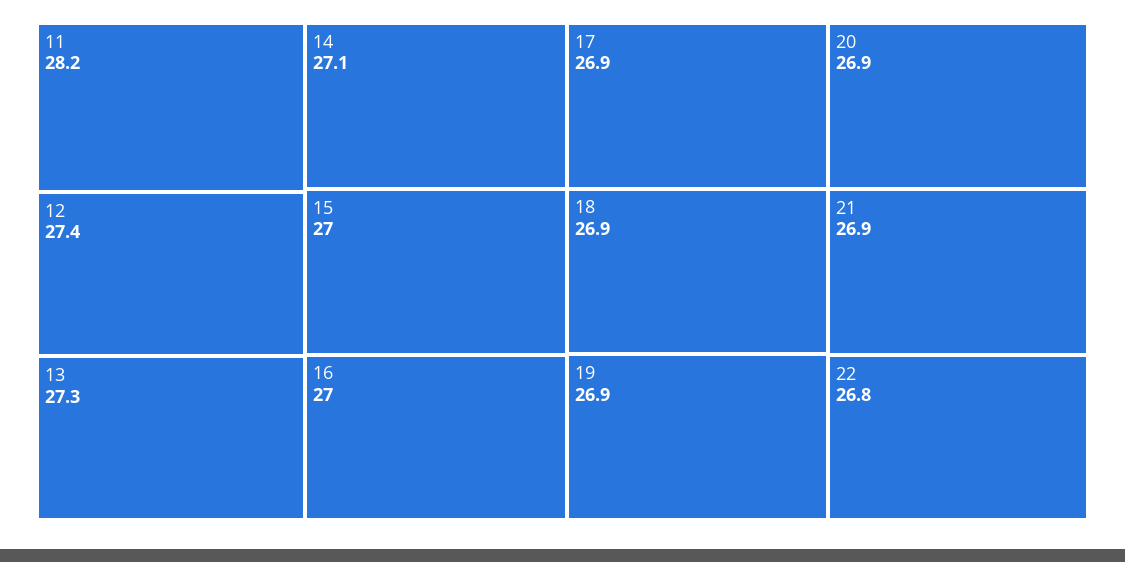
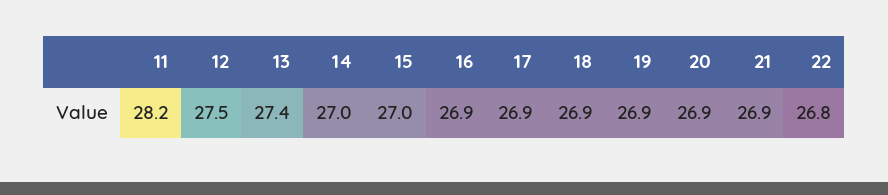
  {
    "11": 28.2,
-   "12": 27.4,
+   "12": 27.5,
-   "13": 27.3,
+   "13": 27.4,
-   "14": 27.1,
+   "14": 27,
    "15": 27,
-   "16": 27,
+   "16": 26.9,
    "17": 26.9,
    "18": 26.9,
    "19": 26.9,
    "20": 26.9,
    "21": 26.9,
    "22": 26.8
  }

